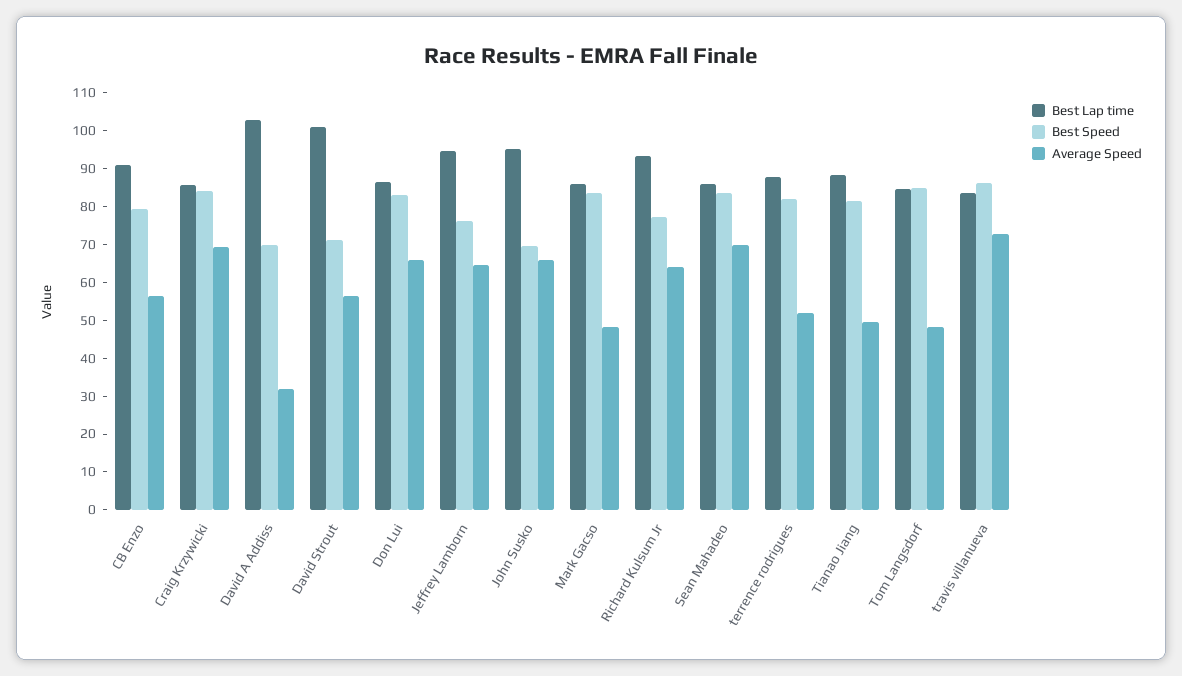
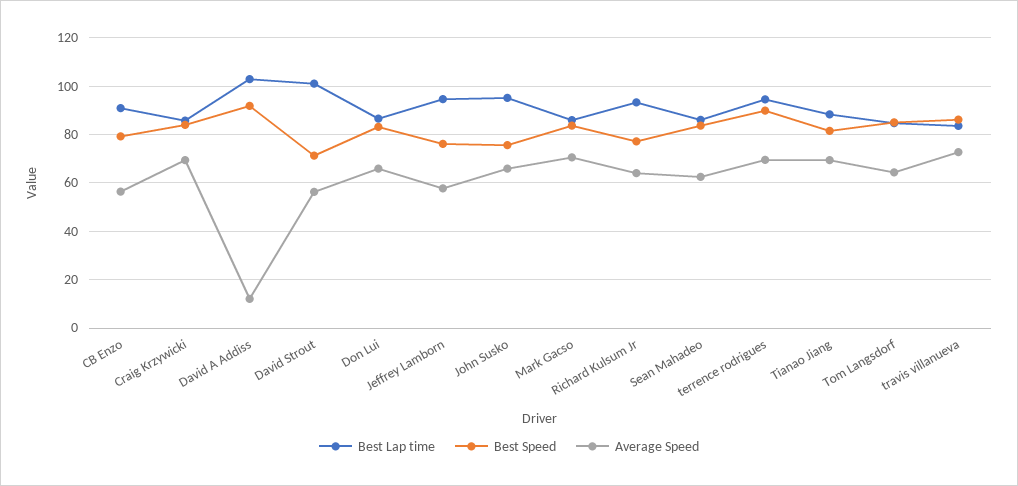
  {
    "Best Lap time": {
      "CB Enzo": 90,
      "Craig Krzywicki": 85,
      "David A Addiss": 102.5,
      "David Strout": 100,
      "Don Lui": 87.5,
      "Jeffrey Lamborn": 95,
      "John Susko": 95,
      "Mark Gacso": 85,
      "Richard Kulsum Jr": 92.5,
      "Sean Mahadeo": 85,
-     "terrence rodrigues": 87.5,
+     "terrence rodrigues": 95,
      "Tianao Jiang": 87.5,
      "Tom Langsdorf": 85,
      "travis villanueva": 82.5
    },
    "Best Speed": {
      "CB Enzo": 80,
      "Craig Krzywicki": 85,
-     "David A Addiss": 70,
+     "David A Addiss": 92.5,
      "David Strout": 72.5,
      "Don Lui": 82.5,
      "Jeffrey Lamborn": 75,
-     "John Susko": 70,
+     "John Susko": 75,
      "Mark Gacso": 82.5,
      "Richard Kulsum Jr": 77.5,
      "Sean Mahadeo": 82.5,
-     "terrence rodrigues": 82.5,
+     "terrence rodrigues": 90,
      "Tianao Jiang": 82.5,
      "Tom Langsdorf": 85,
      "travis villanueva": 85
    },
    "Average Speed": {
      "CB Enzo": 57.5,
      "Craig Krzywicki": 70,
-     "David A Addiss": 32.5,
+     "David A Addiss": 12.5,
      "David Strout": 57.5,
      "Don Lui": 65,
-     "Jeffrey Lamborn": 65,
+     "Jeffrey Lamborn": 57.5,
      "John Susko": 65,
-     "Mark Gacso": 47.5,
+     "Mark Gacso": 70,
      "Richard Kulsum Jr": 65,
-     "Sean Mahadeo": 70,
+     "Sean Mahadeo": 62.5,
-     "terrence rodrigues": 52.5,
+     "terrence rodrigues": 70,
-     "Tianao Jiang": 50,
+     "Tianao Jiang": 70,
-     "Tom Langsdorf": 47.5,
+     "Tom Langsdorf": 65,
      "travis villanueva": 72.5
    }
  }

